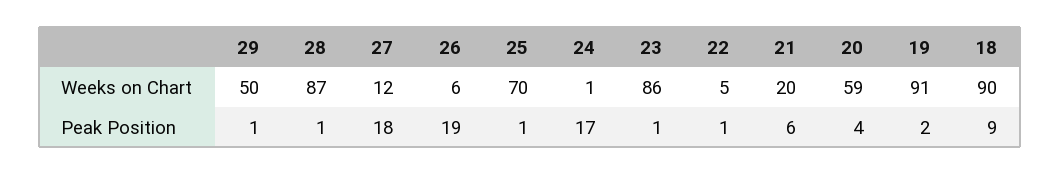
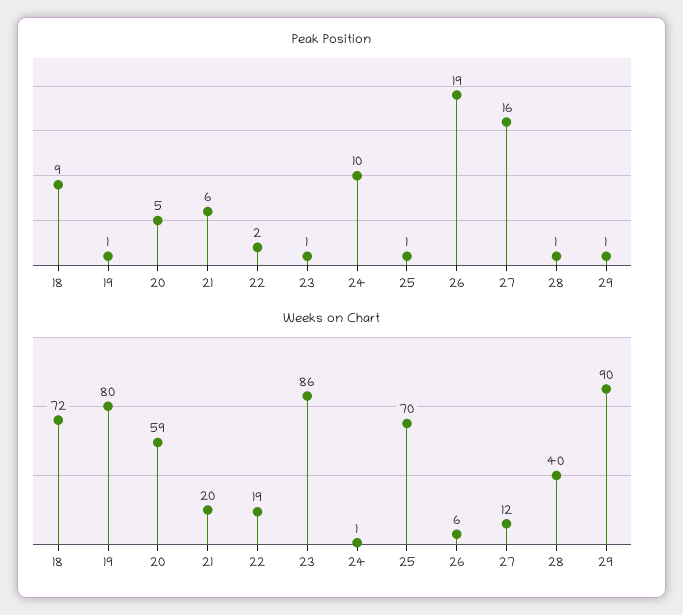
  {
    "Weeks on Chart": {
-     "29": 50,
+     "29": 90,
-     "28": 87,
+     "28": 40,
      "27": 12,
      "26": 6,
      "25": 70,
      "24": 1,
      "23": 86,
-     "22": 5,
+     "22": 19,
      "21": 20,
      "20": 59,
-     "19": 91,
+     "19": 80,
-     "18": 90
+     "18": 72
    },
    "Peak Position": {
      "29": 1,
      "28": 1,
-     "27": 18,
+     "27": 16,
      "26": 19,
      "25": 1,
-     "24": 17,
+     "24": 10,
      "23": 1,
-     "22": 1,
+     "22": 2,
      "21": 6,
-     "20": 4,
+     "20": 5,
-     "19": 2,
+     "19": 1,
      "18": 9
    }
  }

